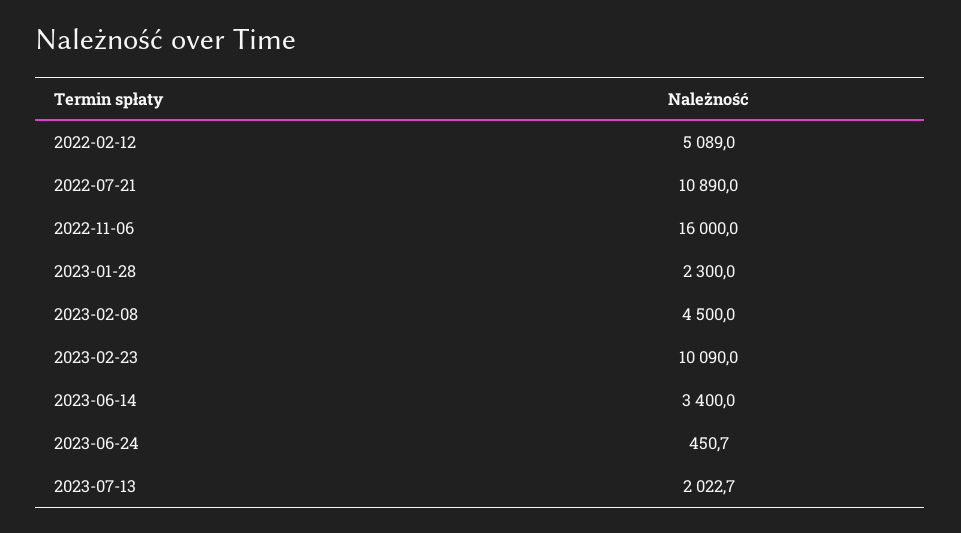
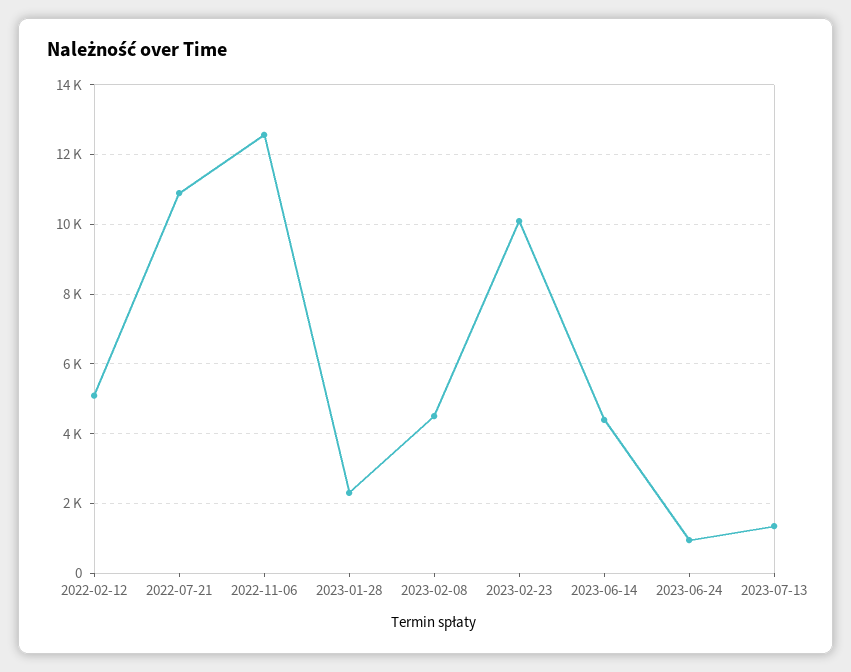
  {
    "2022-02-12": 5089,
    "2022-07-21": 10890,
-   "2022-11-06": 16000,
+   "2022-11-06": 12600,
    "2023-01-28": 2300,
    "2023-02-08": 4500,
    "2023-02-23": 10090,
-   "2023-06-14": 3400,
+   "2023-06-14": 4400,
-   "2023-06-24": 450.7,
+   "2023-06-24": 1000,
-   "2023-07-13": 2022.7
+   "2023-07-13": 1400
  }

